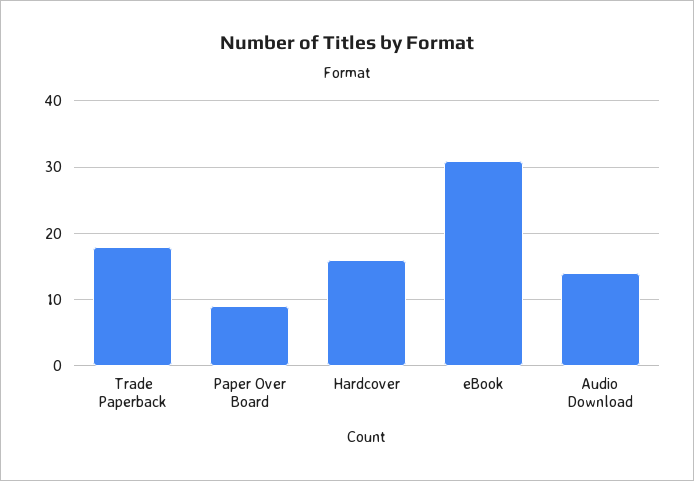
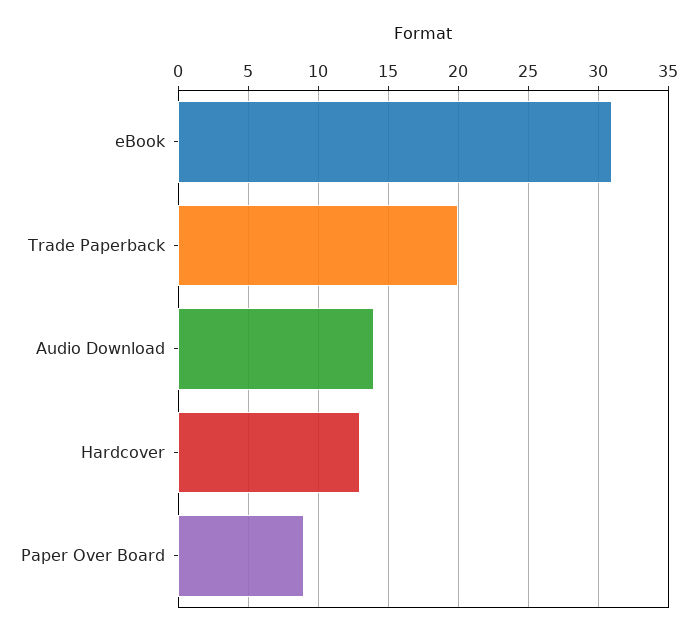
  {
-   "Trade Paperback": 18,
+   "Trade Paperback": 20,
    "Paper Over Board": 9,
-   "Hardcover": 16,
+   "Hardcover": 13,
    "eBook": 31,
    "Audio Download": 14
  }

